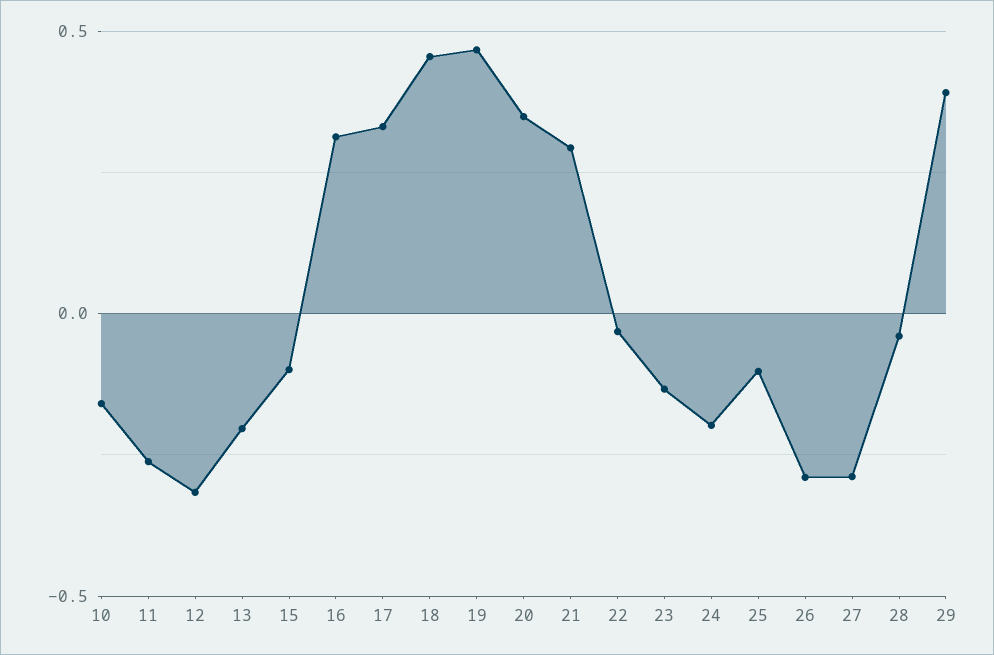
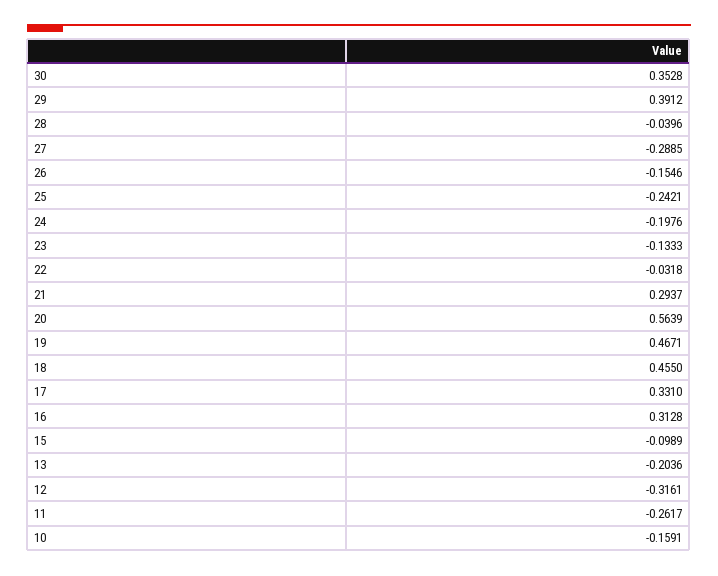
  {
    "10": -0.1591,
    "11": -0.2617,
    "12": -0.3161,
    "13": -0.2036,
    "15": -0.0989,
    "16": 0.3128,
    "17": 0.331,
    "18": 0.455,
    "19": 0.4671,
-   "20": 0.35,
+   "20": 0.5639,
    "21": 0.2937,
    "22": -0.0318,
    "23": -0.1333,
    "24": -0.1976,
-   "25": -0.1,
+   "25": -0.2421,
-   "26": -0.3,
+   "26": -0.1546,
    "27": -0.2885,
    "28": -0.0396,
-   "29": 0.3912
+   "29": 0.3912,
+   "30": 0.3528
  }

